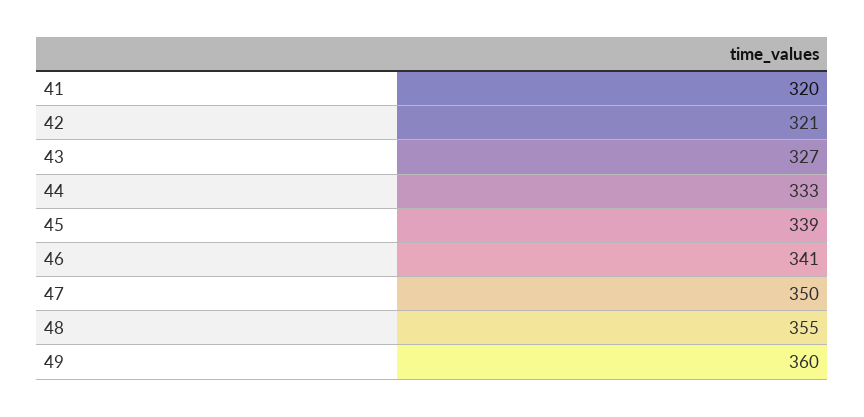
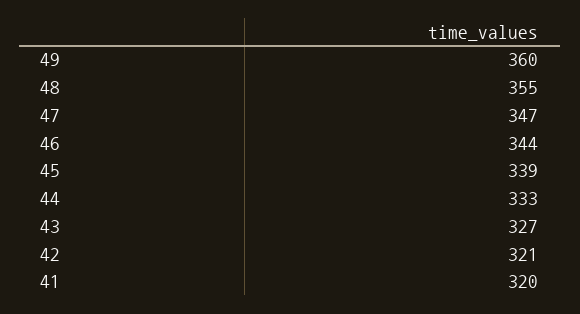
  {
    "41": 320,
    "42": 321,
    "43": 327,
    "44": 333,
    "45": 339,
-   "46": 341,
+   "46": 344,
-   "47": 350,
+   "47": 347,
    "48": 355,
    "49": 360
  }

